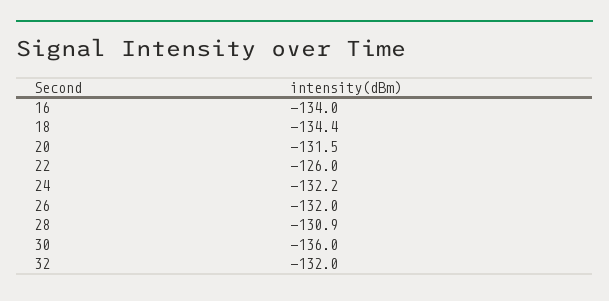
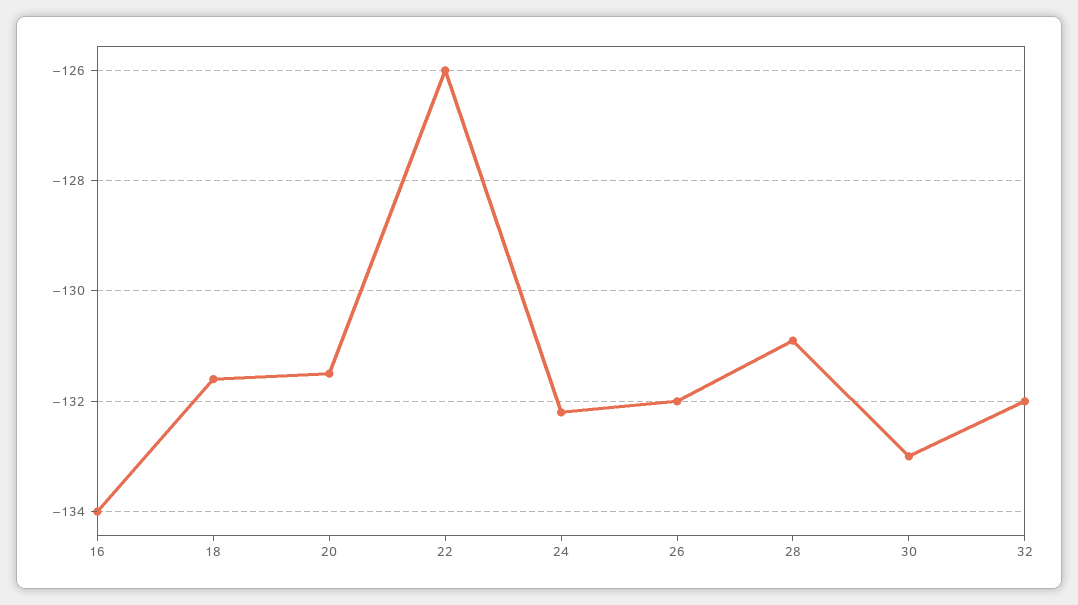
  {
    "16": -134,
-   "18": -134.4,
+   "18": -131.5,
    "20": -131.5,
    "22": -126,
    "24": -132.2,
    "26": -132,
    "28": -130.9,
-   "30": -136,
+   "30": -133,
    "32": -132
  }

